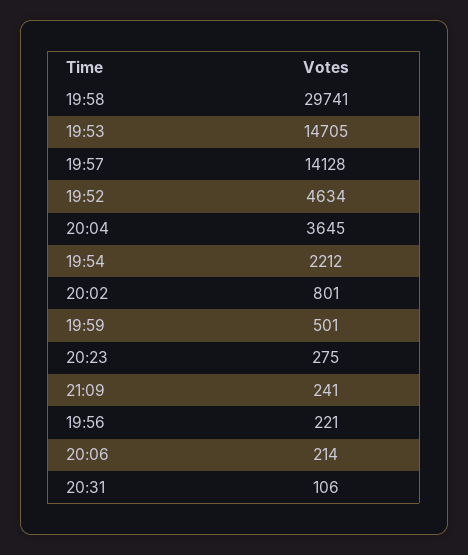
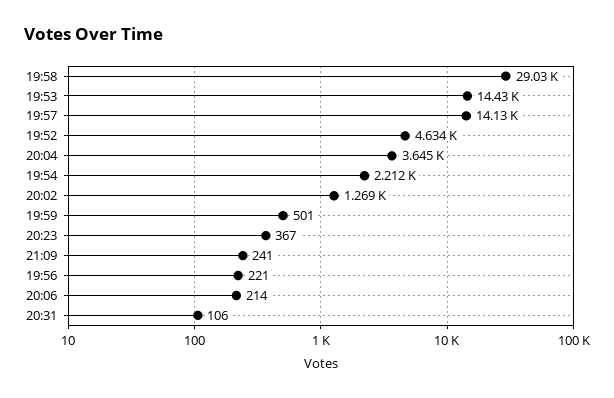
  {
-   "19:58": 29741,
+   "19:58": 29030,
-   "19:53": 14705,
+   "19:53": 14430,
    "19:57": 14128,
    "19:52": 4634,
    "20:04": 3645,
    "19:54": 2212,
-   "20:02": 801,
+   "20:02": 1269,
    "19:59": 501,
-   "20:23": 275,
+   "20:23": 367,
    "21:09": 241,
    "19:56": 221,
    "20:06": 214,
    "20:31": 106
  }

